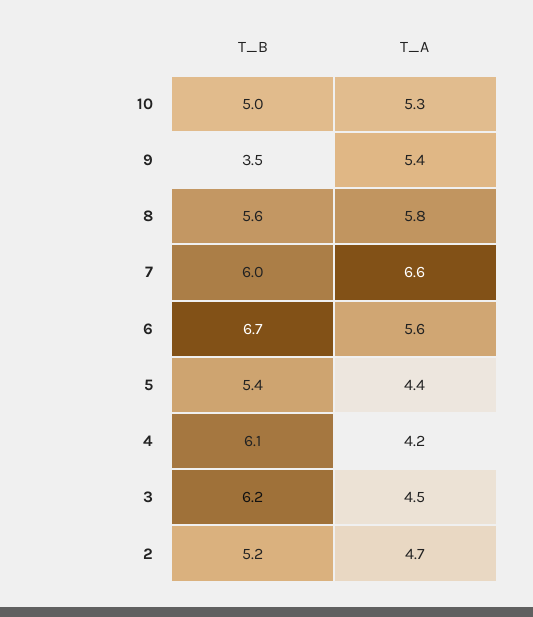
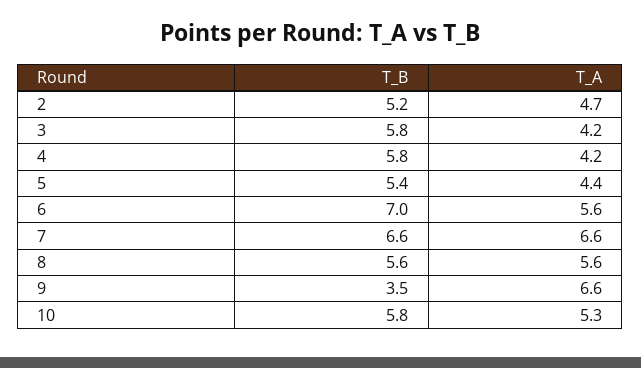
  {
    "T_B": {
-     "10": 5,
+     "10": 5.8,
      "9": 3.5,
      "8": 5.6,
-     "7": 6,
+     "7": 6.6,
-     "6": 6.7,
+     "6": 7,
      "5": 5.4,
-     "4": 6.1,
+     "4": 5.8,
-     "3": 6.2,
+     "3": 5.8,
      "2": 5.2
    },
    "T_A": {
      "10": 5.3,
-     "9": 5.4,
+     "9": 6.6,
-     "8": 5.8,
+     "8": 5.6,
      "7": 6.6,
      "6": 5.6,
      "5": 4.4,
      "4": 4.2,
-     "3": 4.5,
+     "3": 4.2,
      "2": 4.7
    }
  }

